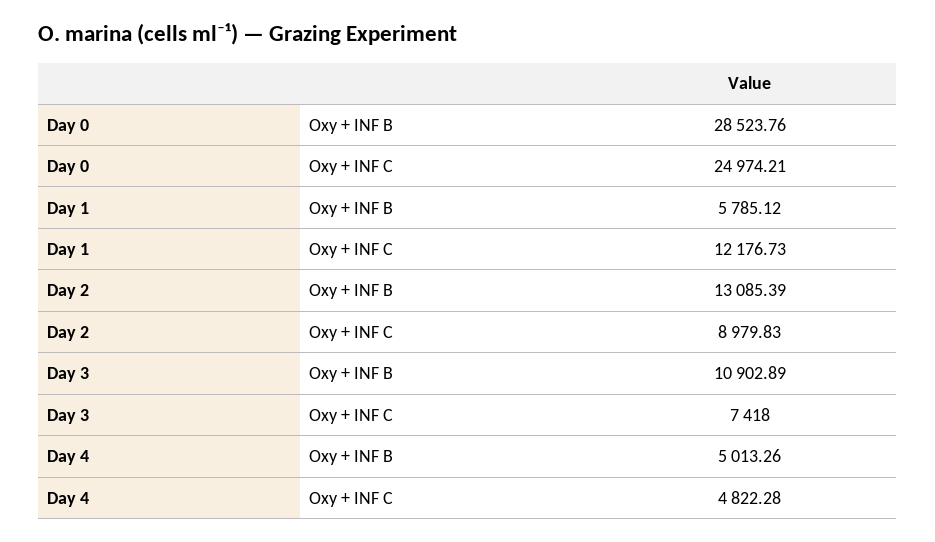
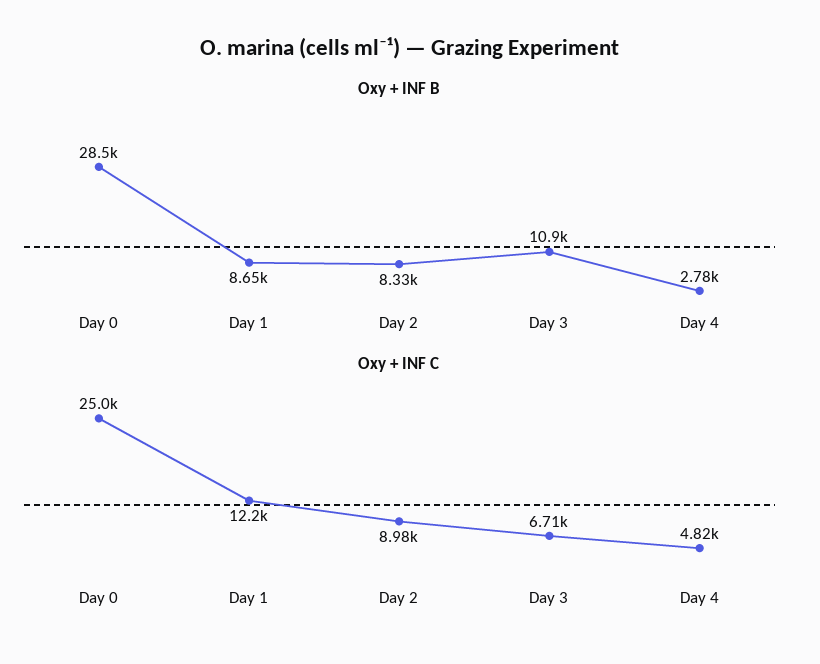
  {
    "Oxy + INF B": {
      "Day 0": 28523.76,
-     "Day 1": 5785.12,
+     "Day 1": 8650,
-     "Day 2": 13085.39,
+     "Day 2": 8330,
      "Day 3": 10902.89,
-     "Day 4": 5013.26
+     "Day 4": 2780
    },
    "Oxy + INF C": {
      "Day 0": 24974.21,
      "Day 1": 12176.73,
      "Day 2": 8979.83,
-     "Day 3": 7418,
+     "Day 3": 6710,
      "Day 4": 4822.28
    }
  }

